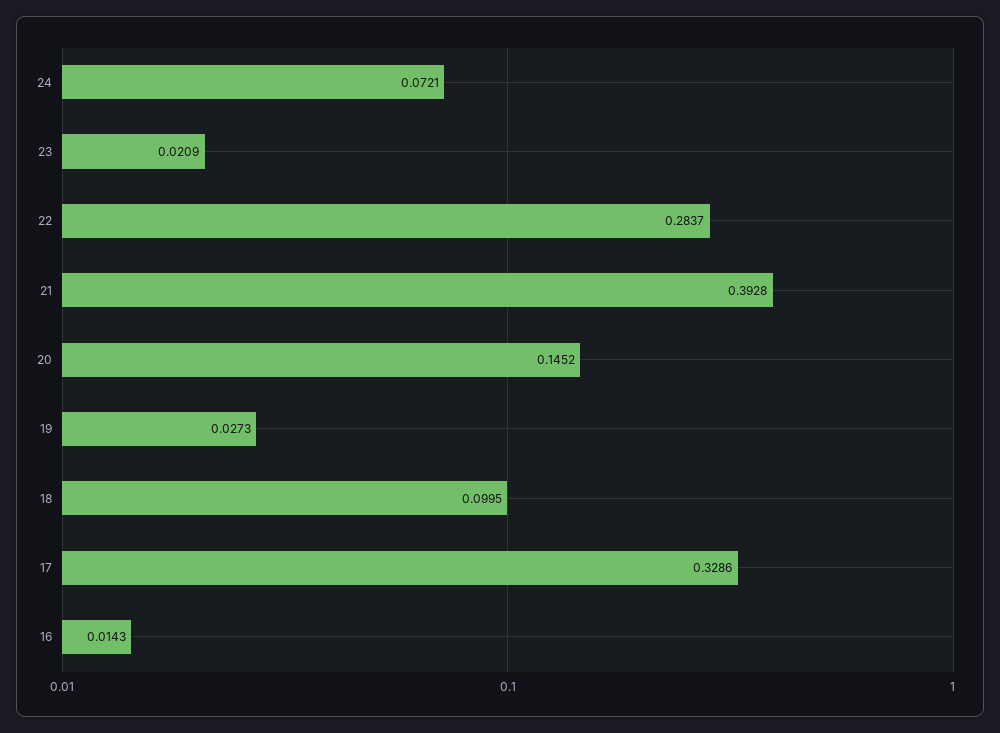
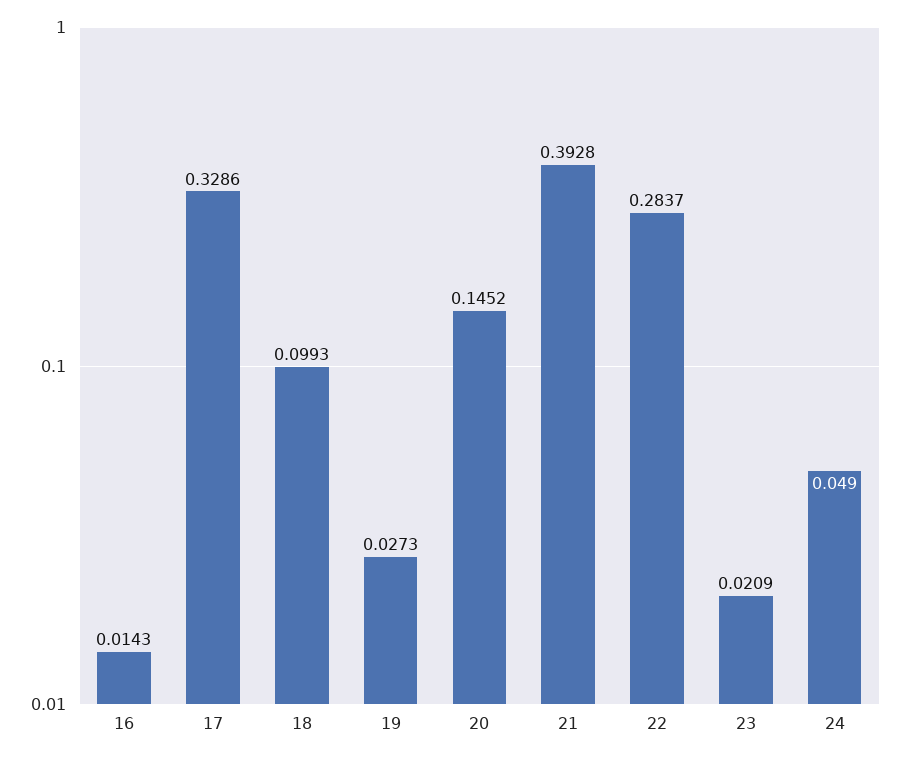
  {
-   "24": 0.0721,
+   "24": 0.049,
    "23": 0.0209,
    "22": 0.2837,
    "21": 0.3928,
    "20": 0.1452,
    "19": 0.0273,
-   "18": 0.0995,
+   "18": 0.0993,
    "17": 0.3286,
    "16": 0.0143
  }

